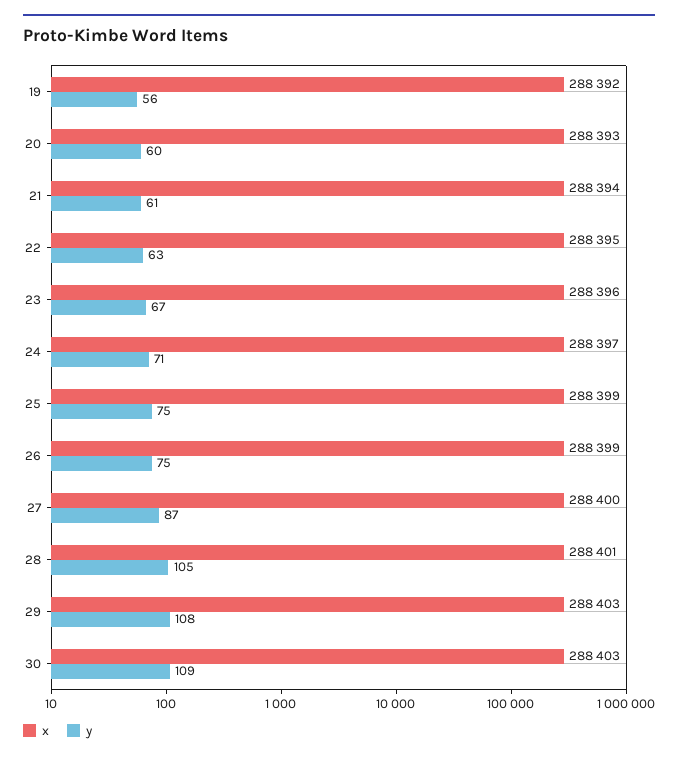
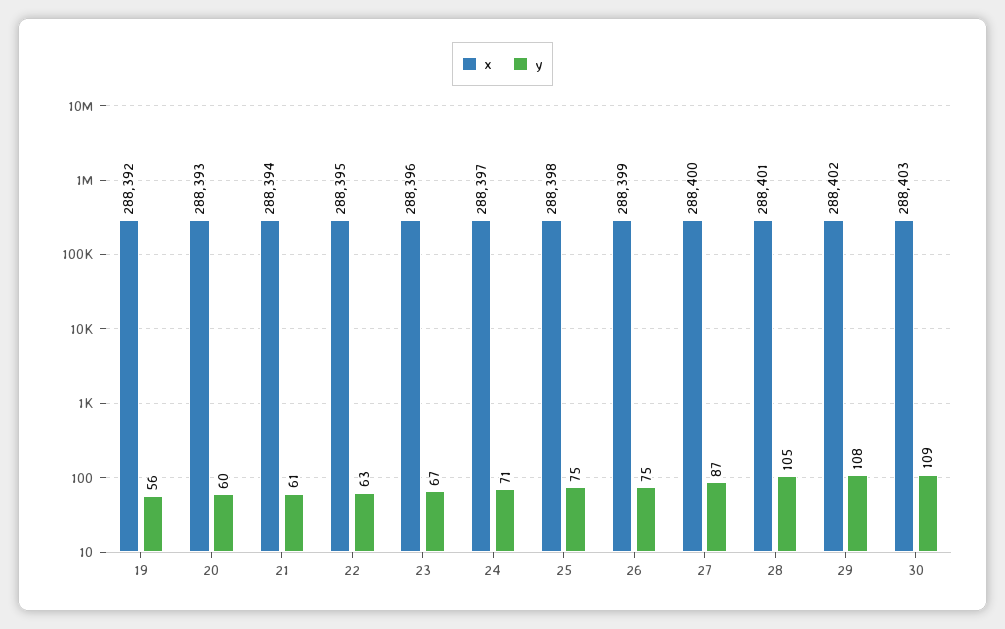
  {
    "x": {
      "19": 288392,
      "20": 288393,
      "21": 288394,
      "22": 288395,
      "23": 288396,
      "24": 288397,
-     "25": 288399,
+     "25": 288398,
      "26": 288399,
      "27": 288400,
      "28": 288401,
-     "29": 288403,
+     "29": 288402,
      "30": 288403
    },
    "y": {
      "19": 56,
      "20": 60,
      "21": 61,
      "22": 63,
      "23": 67,
      "24": 71,
      "25": 75,
      "26": 75,
      "27": 87,
      "28": 105,
      "29": 108,
      "30": 109
    }
  }

